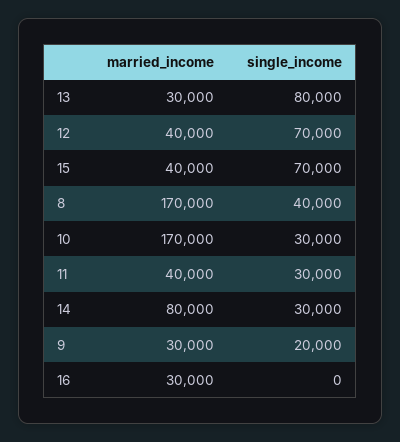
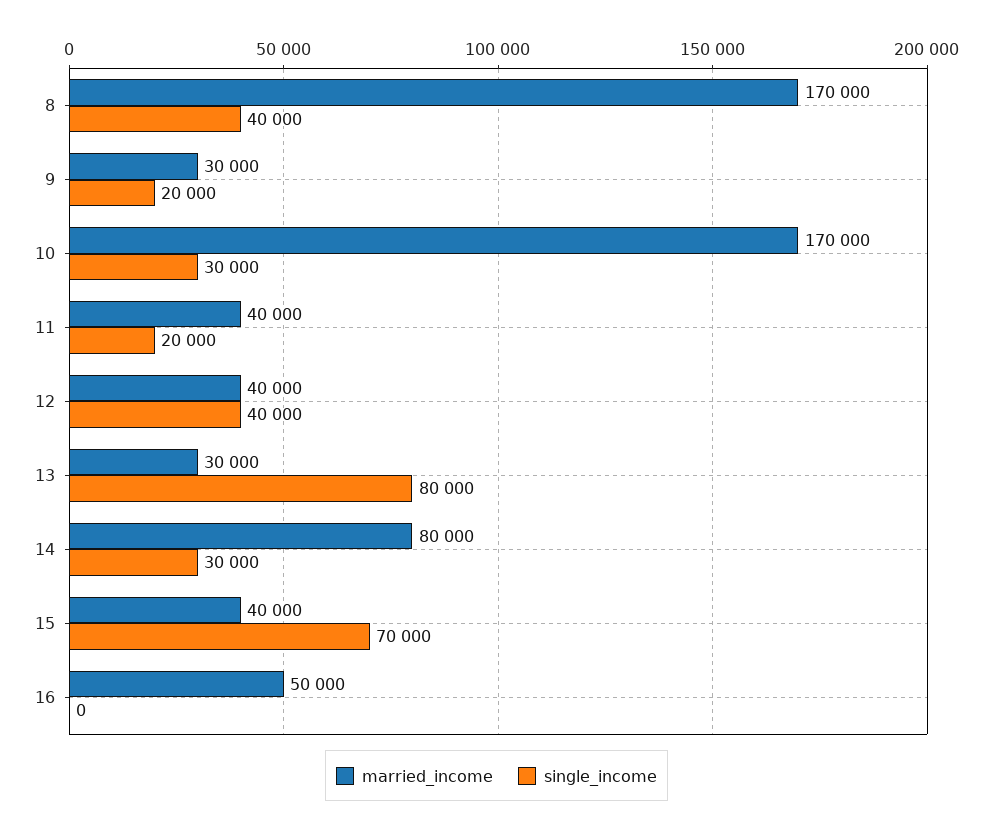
  {
    "married_income": {
      "13": 30000,
      "12": 40000,
      "15": 40000,
      "8": 170000,
      "10": 170000,
      "11": 40000,
      "14": 80000,
      "9": 30000,
-     "16": 30000
+     "16": 50000
    },
    "single_income": {
      "13": 80000,
-     "12": 70000,
+     "12": 40000,
      "15": 70000,
      "8": 40000,
      "10": 30000,
-     "11": 30000,
+     "11": 20000,
      "14": 30000,
      "9": 20000,
      "16": 0
    }
  }

